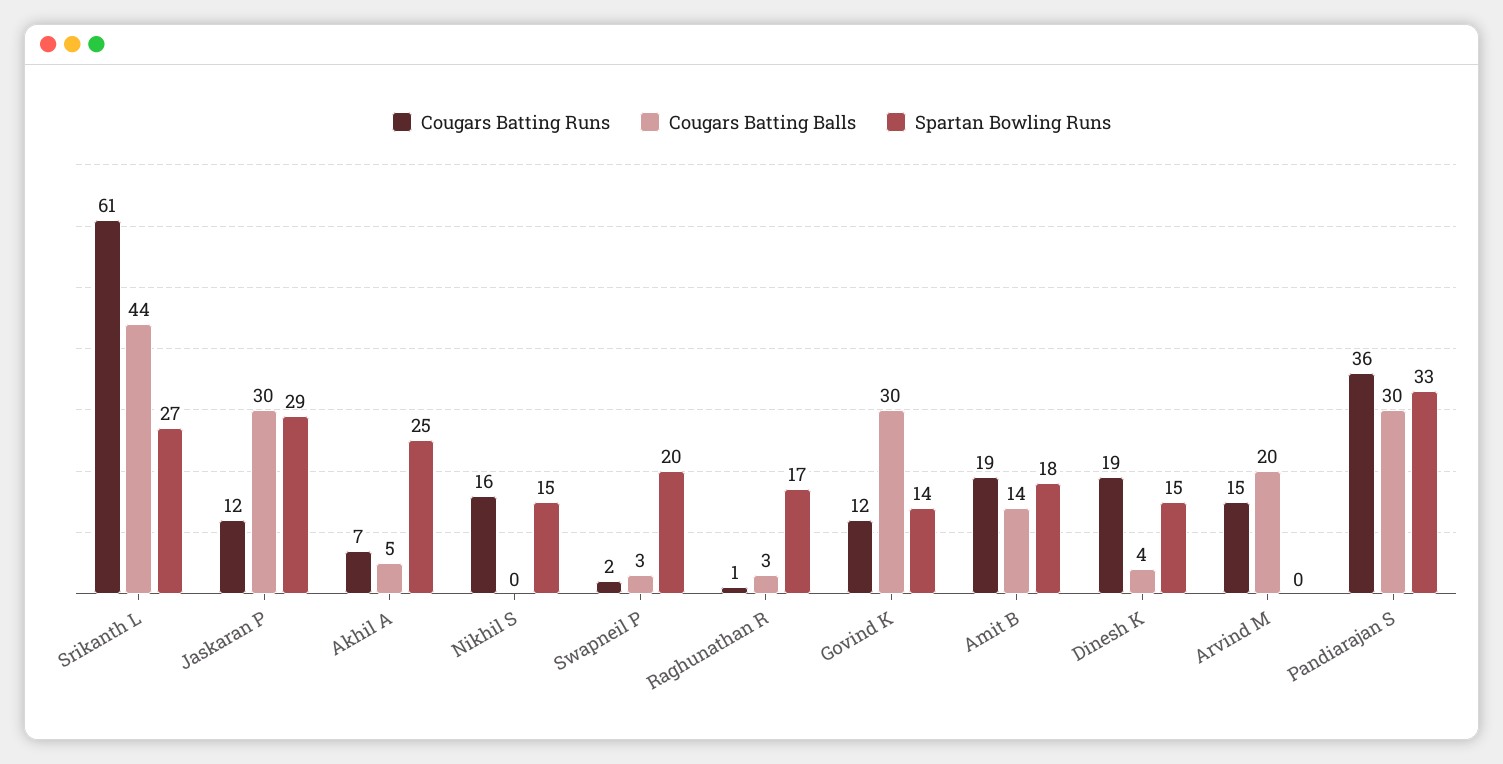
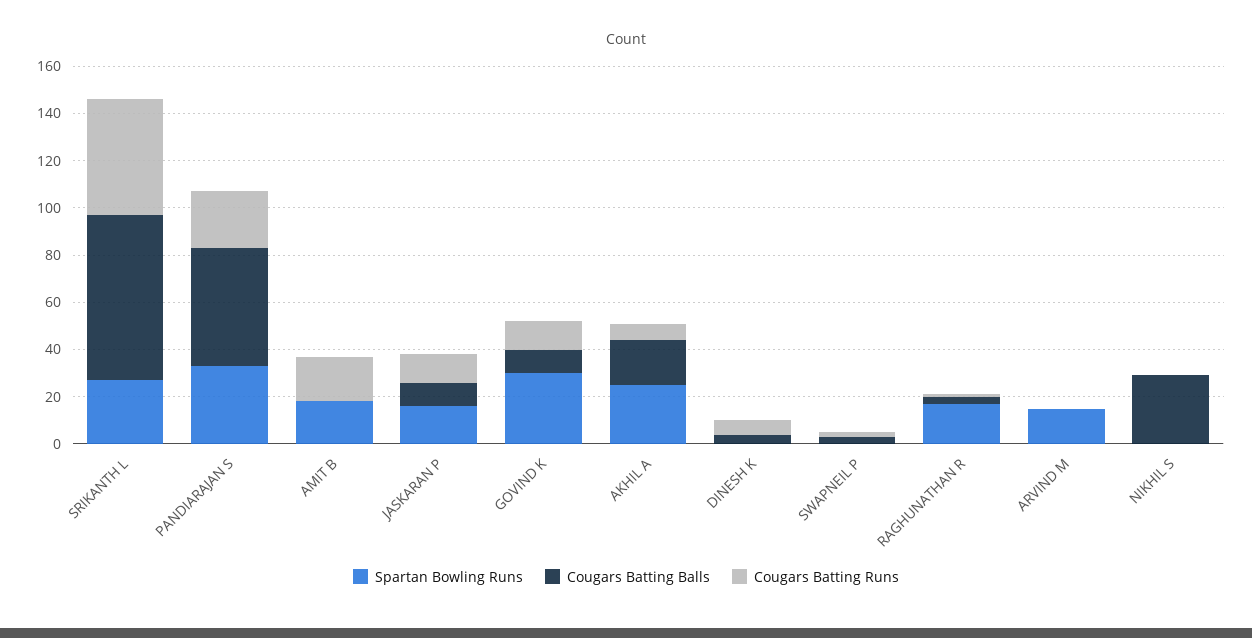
  {
    "Cougars Batting Runs": {
-     "Srikanth L": 61,
+     "Srikanth L": 50,
      "Jaskaran P": 12,
      "Akhil A": 7,
-     "Nikhil S": 16,
+     "Nikhil S": 0,
      "Swapneil P": 2,
      "Raghunathan R": 1,
      "Govind K": 12,
      "Amit B": 19,
-     "Dinesh K": 19,
+     "Dinesh K": 5,
-     "Arvind M": 15,
+     "Arvind M": 0,
-     "Pandiarajan S": 36
+     "Pandiarajan S": 25
    },
    "Cougars Batting Balls": {
-     "Srikanth L": 44,
+     "Srikanth L": 70,
-     "Jaskaran P": 30,
+     "Jaskaran P": 10,
-     "Akhil A": 5,
+     "Akhil A": 20,
-     "Nikhil S": 0,
+     "Nikhil S": 30,
      "Swapneil P": 3,
      "Raghunathan R": 3,
-     "Govind K": 30,
+     "Govind K": 10,
-     "Amit B": 14,
+     "Amit B": 0,
      "Dinesh K": 4,
-     "Arvind M": 20,
+     "Arvind M": 0,
-     "Pandiarajan S": 30
+     "Pandiarajan S": 50
    },
    "Spartan Bowling Runs": {
      "Srikanth L": 27,
-     "Jaskaran P": 29,
+     "Jaskaran P": 15,
      "Akhil A": 25,
-     "Nikhil S": 15,
+     "Nikhil S": 0,
-     "Swapneil P": 20,
+     "Swapneil P": 0,
      "Raghunathan R": 17,
-     "Govind K": 14,
+     "Govind K": 30,
      "Amit B": 18,
-     "Dinesh K": 15,
+     "Dinesh K": 0,
-     "Arvind M": 0,
+     "Arvind M": 15,
      "Pandiarajan S": 33
    }
  }

